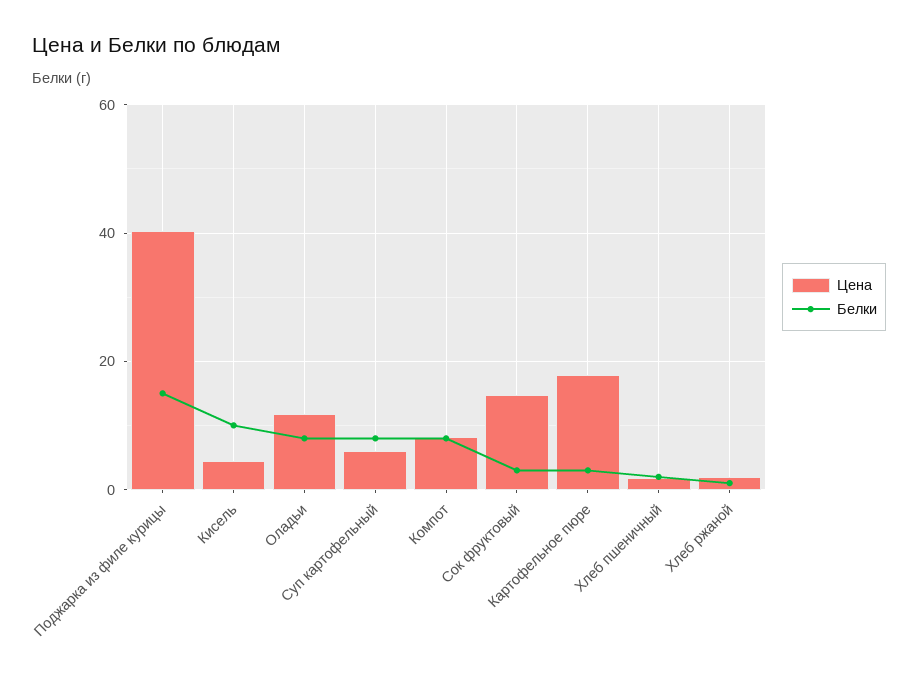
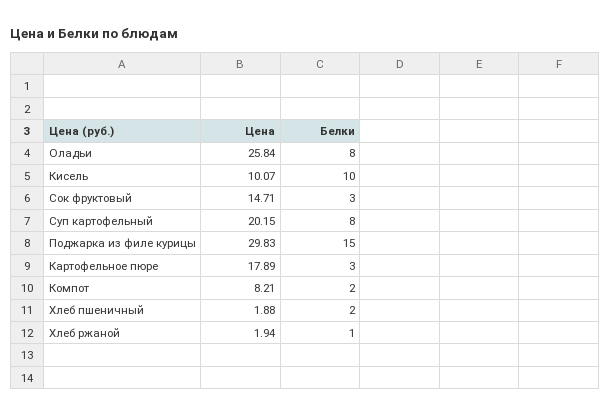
  {
    "Цена": {
-     "Поджарка из филе курицы": 40,
+     "Поджарка из филе курицы": 29.83,
-     "Кисель": 4,
+     "Кисель": 10.07,
-     "Оладьи": 12,
+     "Оладьи": 25.84,
-     "Суп картофельный": 6,
+     "Суп картофельный": 20.15,
      "Компот": 8.21,
      "Сок фруктовый": 14.71,
      "Картофельное пюре": 17.89,
      "Хлеб пшеничный": 1.88,
      "Хлеб ржаной": 1.94
    },
    "Белки": {
      "Поджарка из филе курицы": 15,
      "Кисель": 10,
      "Оладьи": 8,
      "Суп картофельный": 8,
-     "Компот": 8,
+     "Компот": 2,
      "Сок фруктовый": 3,
      "Картофельное пюре": 3,
      "Хлеб пшеничный": 2,
      "Хлеб ржаной": 1
    }
  }

